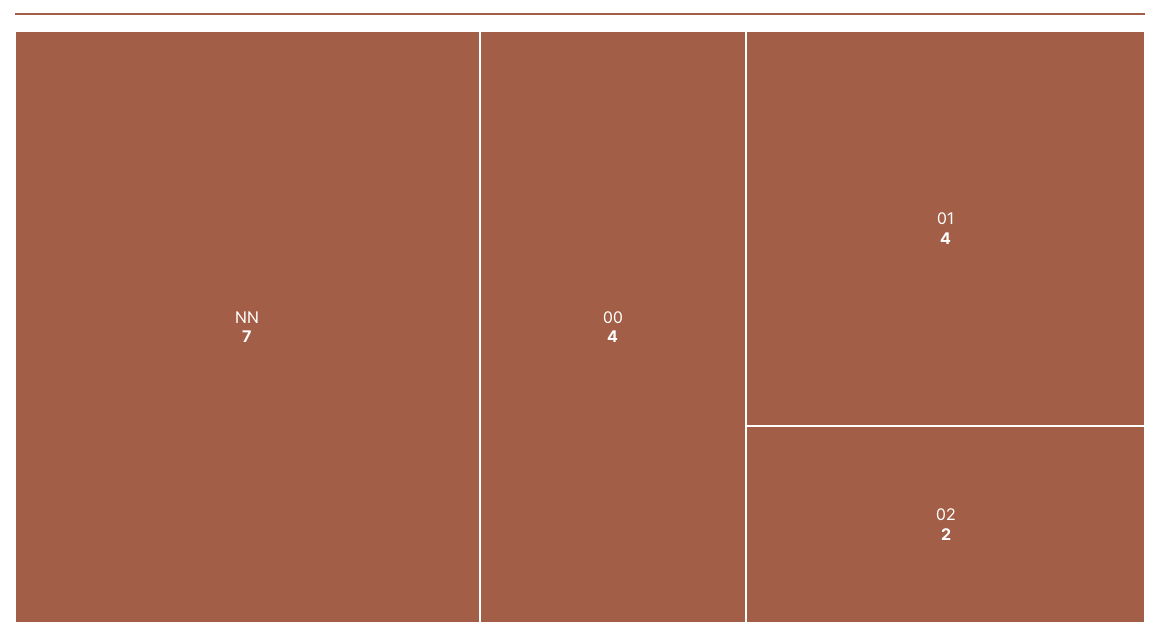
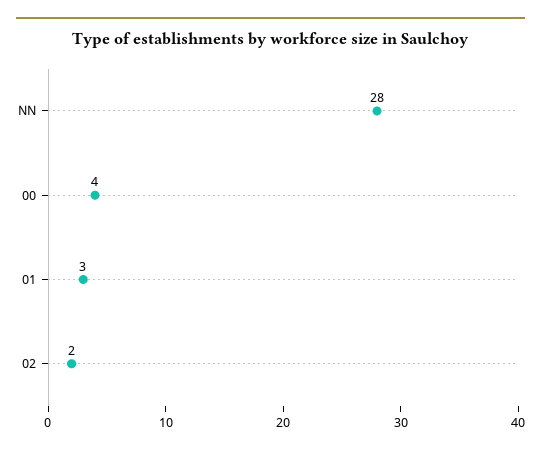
  {
-   "NN": 7,
+   "NN": 28,
    "00": 4,
-   "01": 4,
+   "01": 3,
    "02": 2
  }

